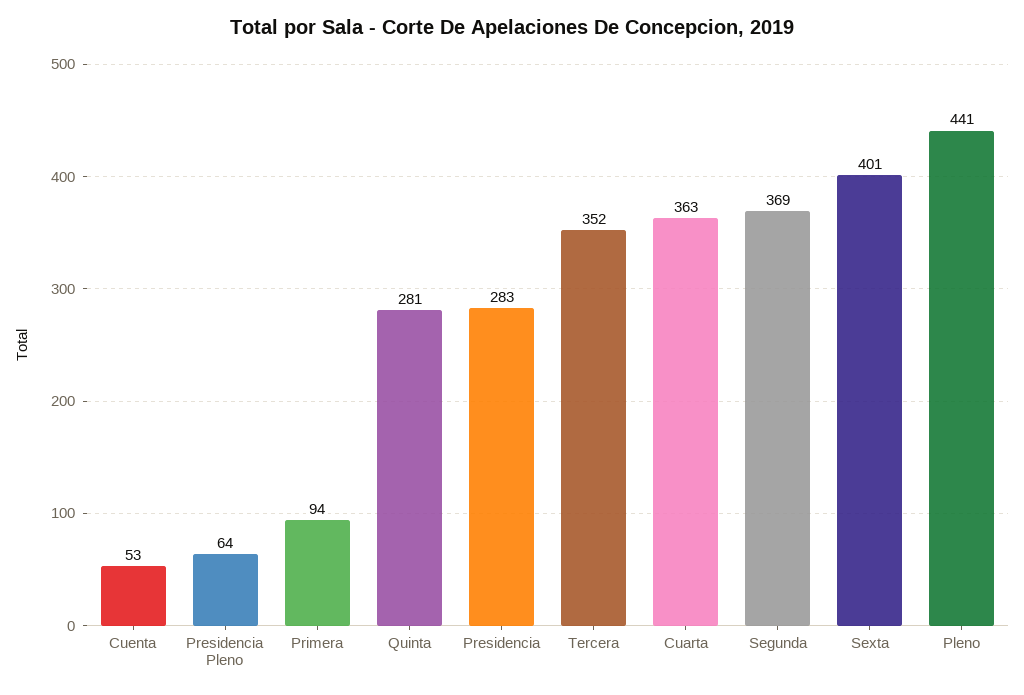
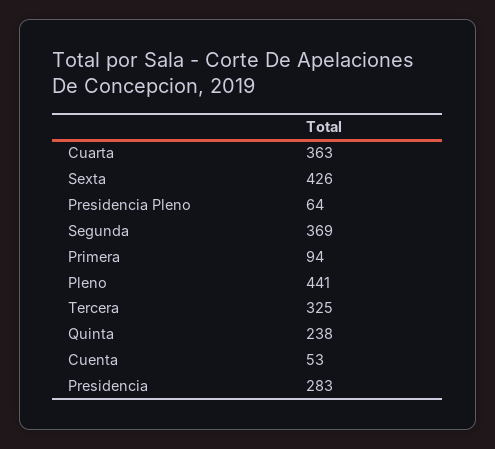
  {
    "Cuenta": 53,
    "Presidencia Pleno": 64,
    "Primera": 94,
-   "Quinta": 281,
+   "Quinta": 238,
    "Presidencia": 283,
-   "Tercera": 352,
+   "Tercera": 325,
    "Cuarta": 363,
    "Segunda": 369,
-   "Sexta": 401,
+   "Sexta": 426,
    "Pleno": 441
  }

